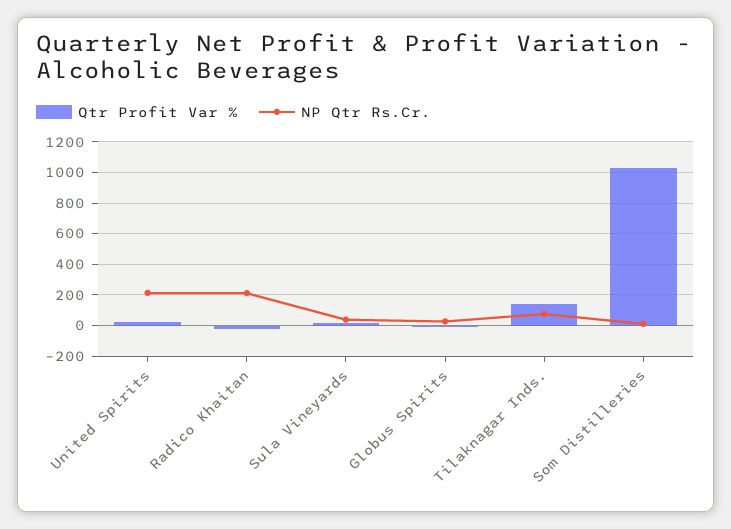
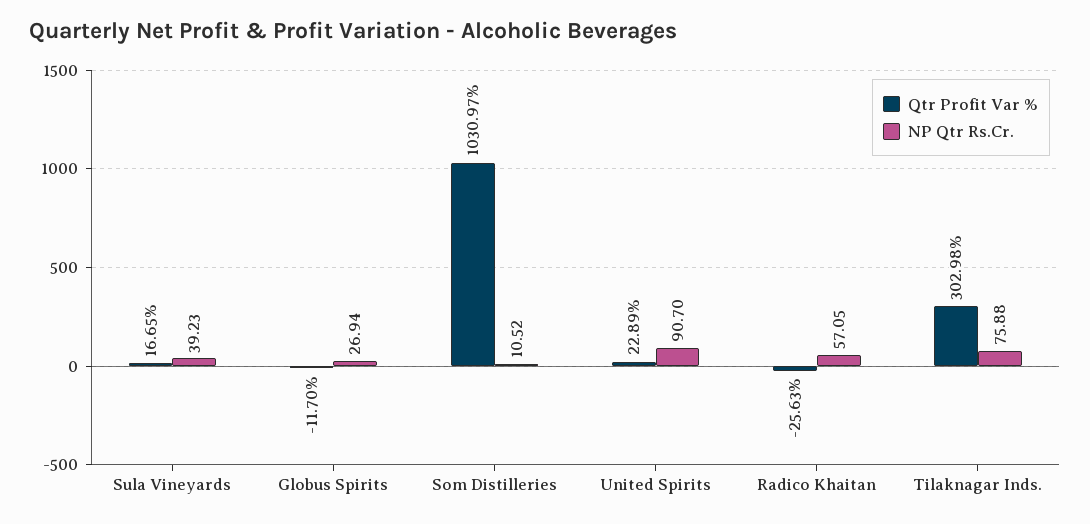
  {
    "Qtr Profit Var %": {
      "United Spirits": 22.89,
      "Radico Khaitan": -25.63,
      "Sula Vineyards": 16.65,
      "Globus Spirits": -11.7,
-     "Tilaknagar Inds.": 150,
+     "Tilaknagar Inds.": 302.98,
      "Som Distilleries": 1030.97
    },
    "NP Qtr Rs.Cr.": {
-     "United Spirits": 200,
+     "United Spirits": 90.7,
-     "Radico Khaitan": 200,
+     "Radico Khaitan": 57.05,
      "Sula Vineyards": 39.23,
      "Globus Spirits": 26.94,
      "Tilaknagar Inds.": 75.88,
      "Som Distilleries": 10.52
    }
  }

